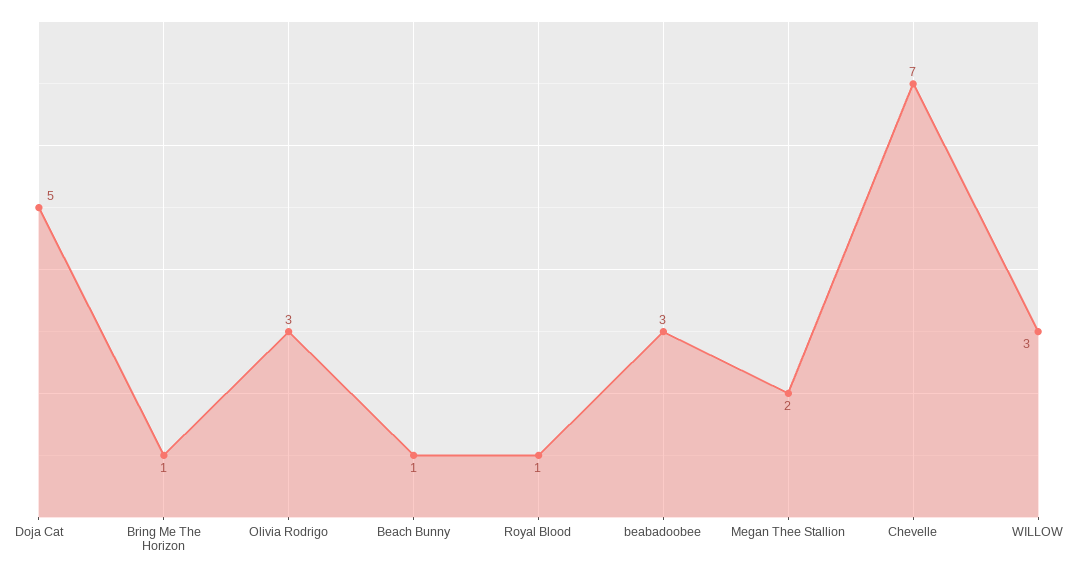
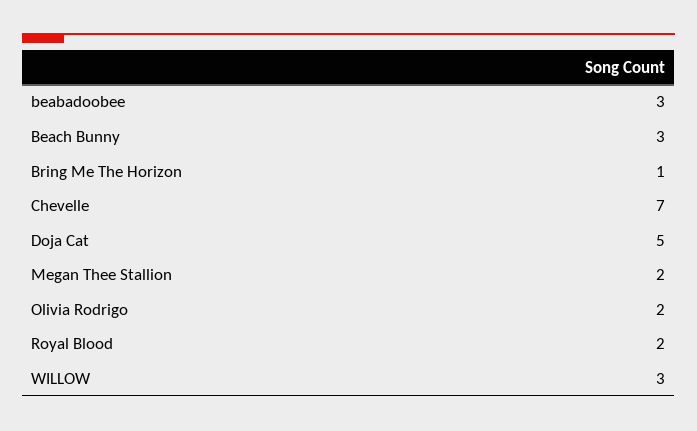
  {
    "Doja Cat": 5,
    "Bring Me The Horizon": 1,
-   "Olivia Rodrigo": 3,
+   "Olivia Rodrigo": 2,
-   "Beach Bunny": 1,
+   "Beach Bunny": 3,
-   "Royal Blood": 1,
+   "Royal Blood": 2,
    "beabadoobee": 3,
    "Megan Thee Stallion": 2,
    "Chevelle": 7,
    "WILLOW": 3
  }

